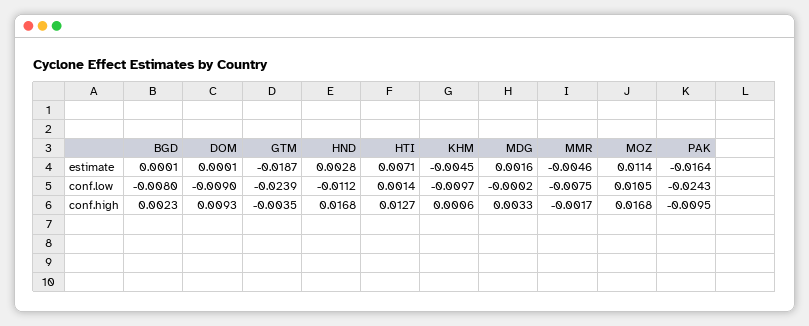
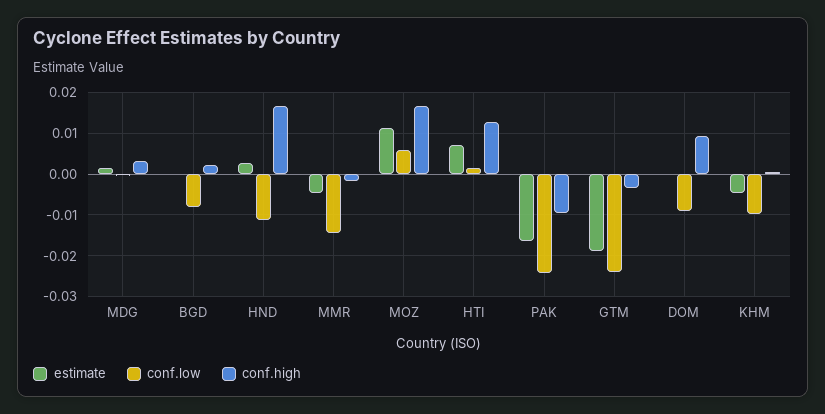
  {
    "estimate": {
      "BGD": 0.0001,
      "DOM": 0.0001,
      "GTM": -0.0187,
      "HND": 0.0028,
      "HTI": 0.0071,
      "KHM": -0.0045,
      "MDG": 0.0016,
      "MMR": -0.0046,
      "MOZ": 0.0114,
      "PAK": -0.0164
    },
    "conf.low": {
      "BGD": -0.008,
      "DOM": -0.009,
      "GTM": -0.0239,
      "HND": -0.0112,
      "HTI": 0.0014,
      "KHM": -0.0097,
      "MDG": -0.0002,
-     "MMR": -0.0075,
+     "MMR": -0.014,
-     "MOZ": 0.0105,
+     "MOZ": 0.006,
      "PAK": -0.0243
    },
    "conf.high": {
      "BGD": 0.0023,
      "DOM": 0.0093,
      "GTM": -0.0035,
      "HND": 0.0168,
      "HTI": 0.0127,
      "KHM": 0.0006,
      "MDG": 0.0033,
      "MMR": -0.0017,
      "MOZ": 0.0168,
      "PAK": -0.0095
    }
  }

